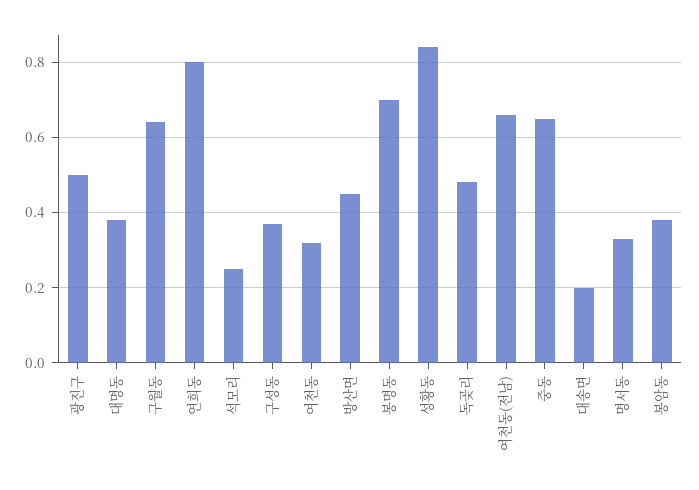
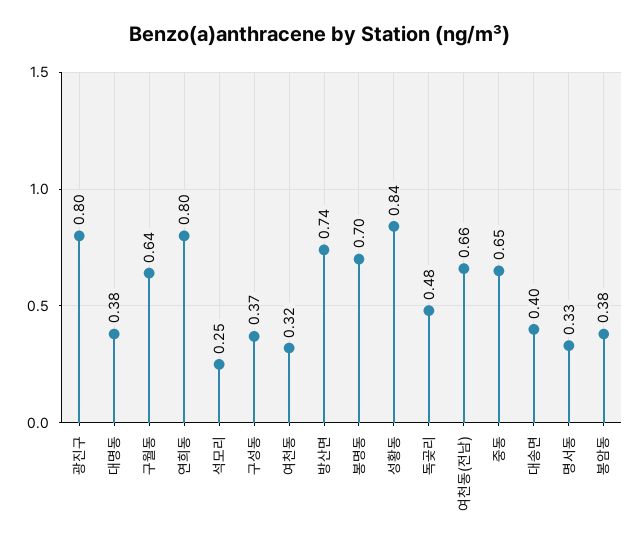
  {
-   "광진구": 0.5,
+   "광진구": 0.8,
    "대명동": 0.38,
    "구월동": 0.64,
    "연희동": 0.8,
    "석모리": 0.25,
    "구성동": 0.37,
    "여천동": 0.32,
-   "방산면": 0.45,
+   "방산면": 0.74,
    "봉명동": 0.7,
    "성황동": 0.84,
    "독곶리": 0.48,
    "여천동(전남)": 0.66,
    "중동": 0.65,
-   "대송면": 0.2,
+   "대송면": 0.4,
    "명서동": 0.33,
    "봉암동": 0.38
  }

